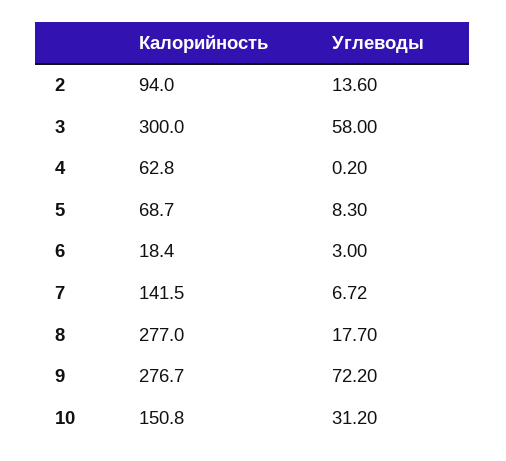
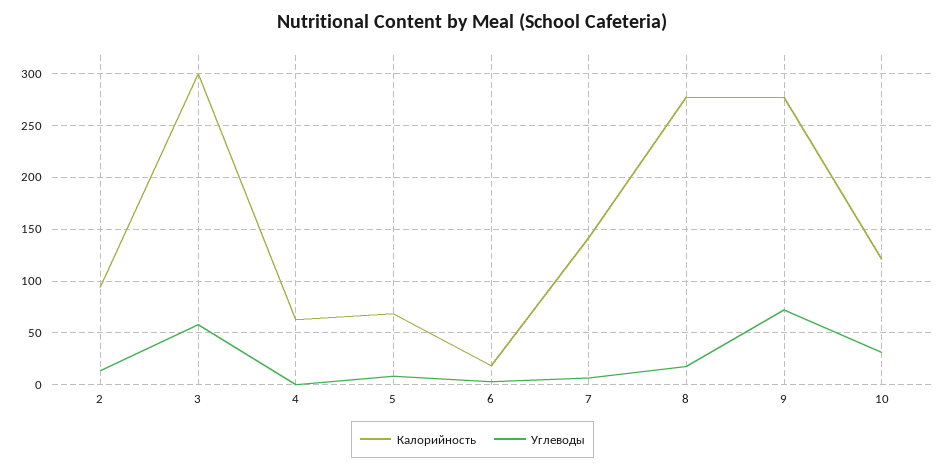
  {
    "Калорийность": {
      "2": 94,
      "3": 300,
      "4": 62.8,
      "5": 68.7,
      "6": 18.4,
      "7": 141.5,
      "8": 277,
      "9": 276.7,
-     "10": 150.8
+     "10": 120
    },
    "Углеводы": {
      "2": 13.6,
      "3": 58,
      "4": 0.2,
      "5": 8.3,
      "6": 3,
      "7": 6.72,
      "8": 17.7,
      "9": 72.2,
      "10": 31.2
    }
  }

